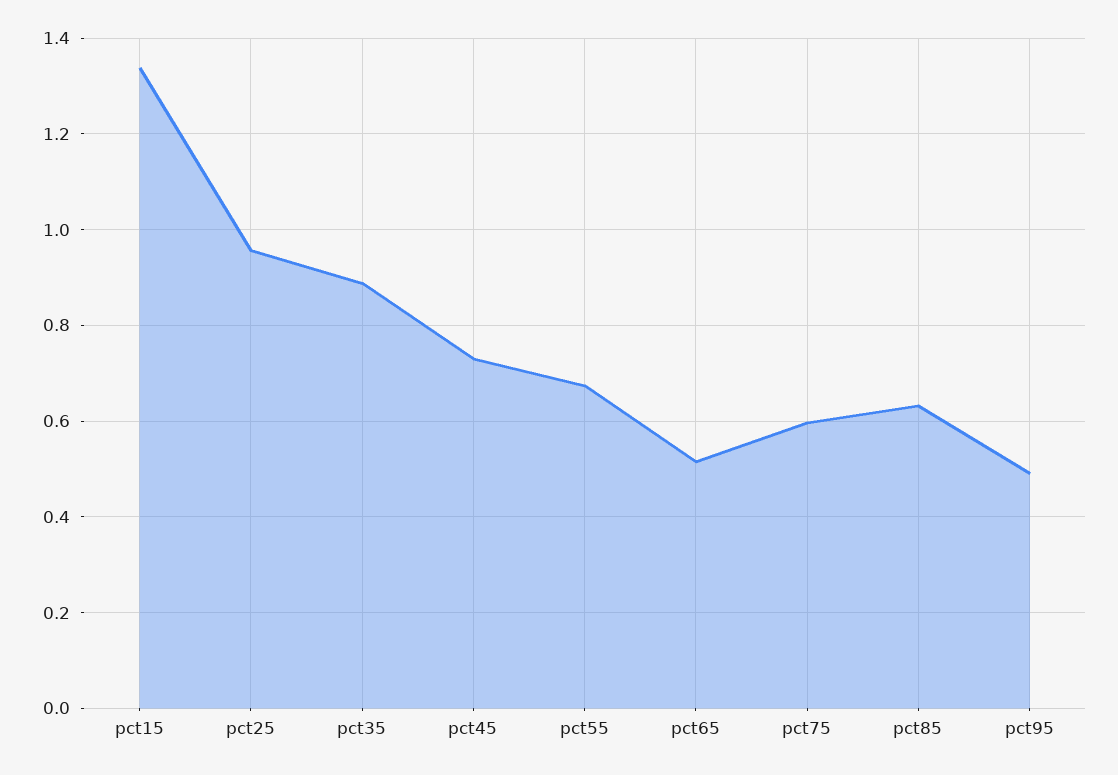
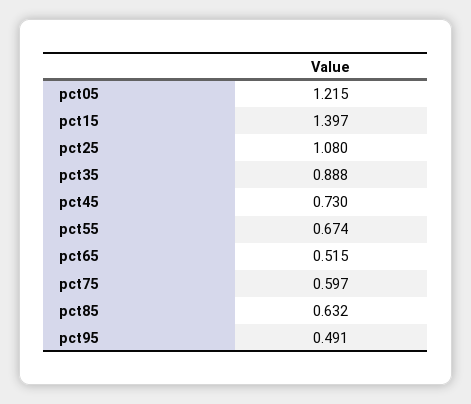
  {
-   "pct15": 1.34,
+   "pct15": 1.397,
-   "pct25": 0.96,
+   "pct25": 1.08,
    "pct35": 0.888,
    "pct45": 0.73,
    "pct55": 0.674,
    "pct65": 0.515,
    "pct75": 0.597,
    "pct85": 0.632,
-   "pct95": 0.491
+   "pct95": 0.491,
+   "pct05": 1.215
  }

